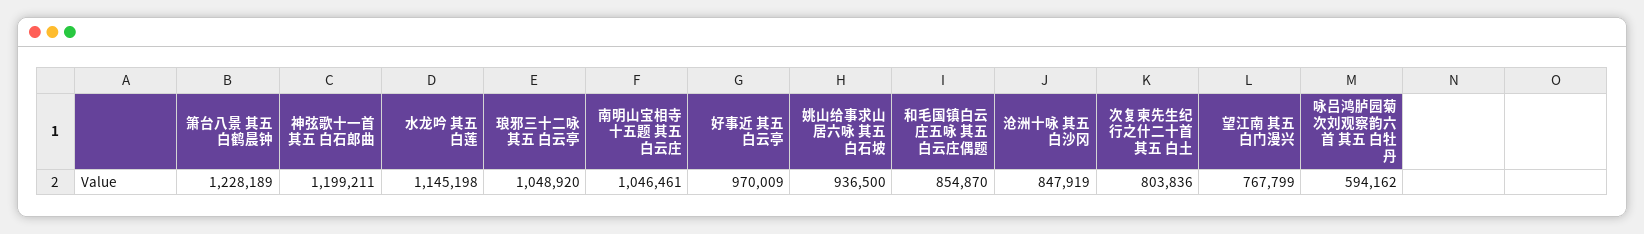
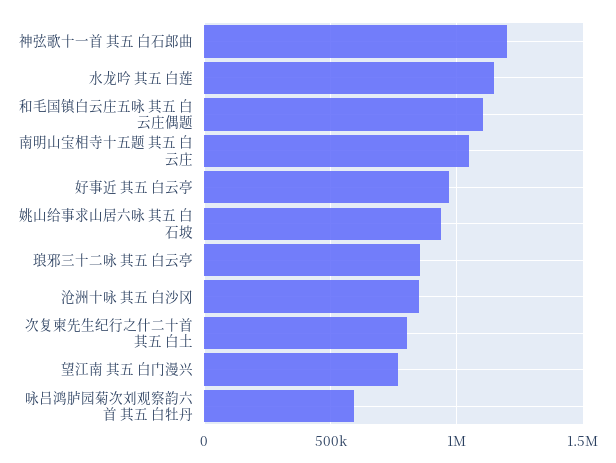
  {
-   "箫台八景 其五 白鹤晨钟": 1228189,
    "神弦歌十一首 其五 白石郎曲": 1199211,
    "水龙吟 其五 白莲": 1145198,
-   "琅邪三十二咏 其五 白云亭": 1048920,
+   "琅邪三十二咏 其五 白云亭": 850000,
    "南明山宝相寺十五题 其五 白云庄": 1046461,
    "好事近 其五 白云亭": 970009,
    "姚山给事求山居六咏 其五 白石坡": 936500,
-   "和毛国镇白云庄五咏 其五 白云庄偶题": 854870,
+   "和毛国镇白云庄五咏 其五 白云庄偶题": 1100000,
    "沧洲十咏 其五 白沙冈": 847919,
    "次复柬先生纪行之什二十首 其五 白土": 803836,
    "望江南 其五 白门漫兴": 767799,
    "咏吕鸿胪园菊次刘观察韵六首 其五 白牡丹": 594162
  }

